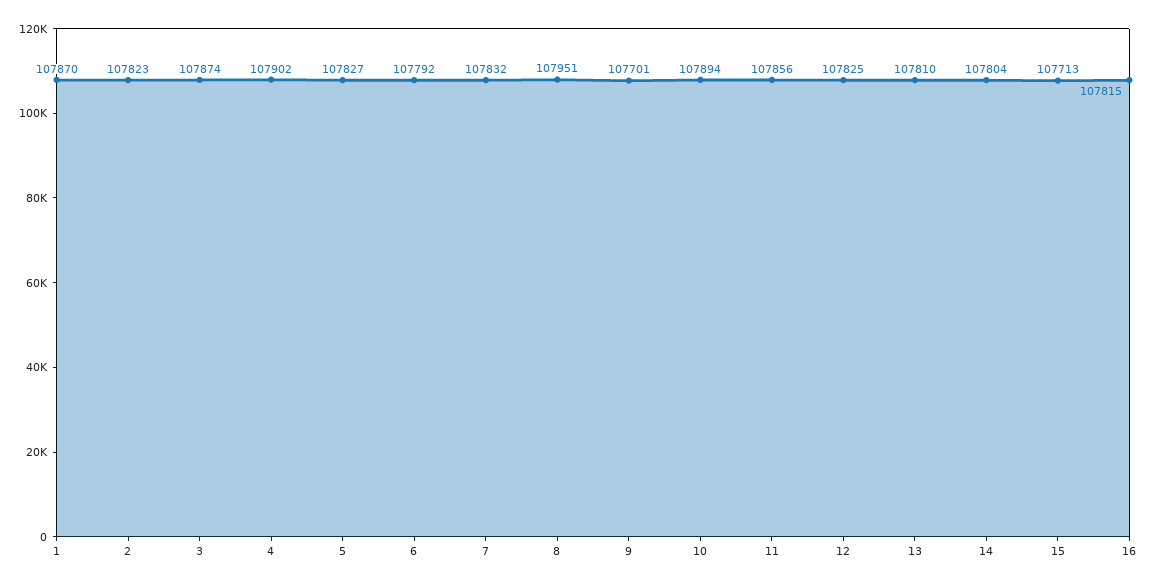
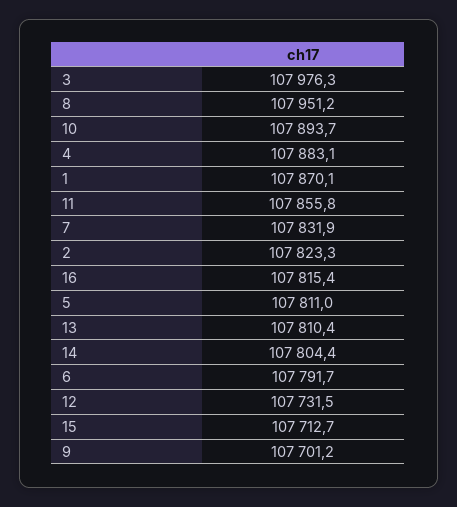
  {
    "1": 107870.1,
    "2": 107823.3,
-   "3": 107874,
+   "3": 107976.3,
-   "4": 107902,
+   "4": 107883.1,
-   "5": 107827,
+   "5": 107811,
    "6": 107791.7,
    "7": 107831.9,
    "8": 107951.2,
    "9": 107701.2,
    "10": 107893.7,
    "11": 107855.8,
-   "12": 107825,
+   "12": 107731.5,
    "13": 107810.4,
    "14": 107804.4,
    "15": 107712.7,
    "16": 107815.4
  }

